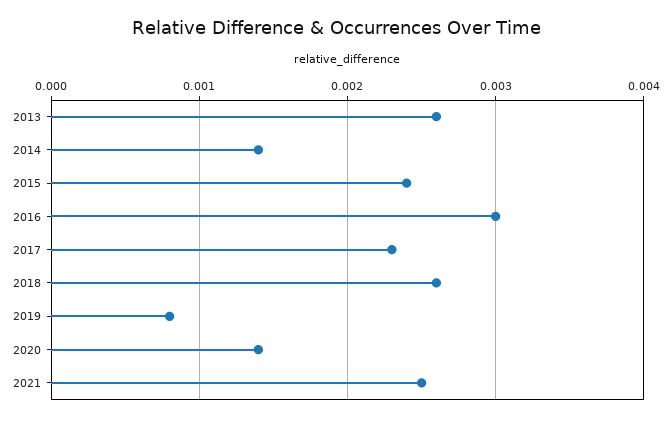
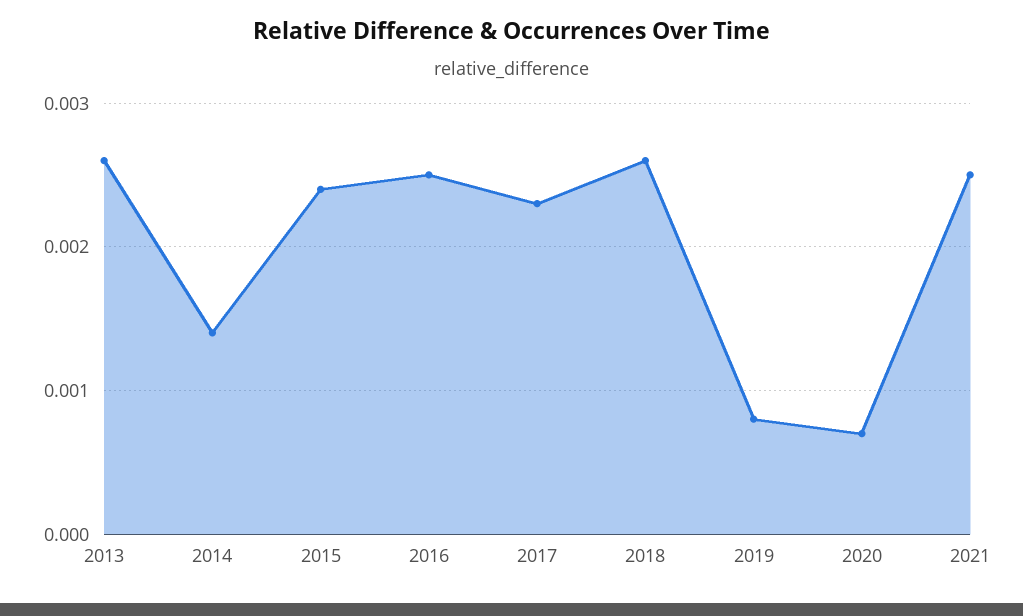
  {
    "2013": 0.0026,
    "2014": 0.0014,
    "2015": 0.0024,
-   "2016": 0.003,
+   "2016": 0.0025,
    "2017": 0.0023,
    "2018": 0.0026,
    "2019": 0.0008,
-   "2020": 0.0014,
+   "2020": 0.0007,
    "2021": 0.0025
  }

